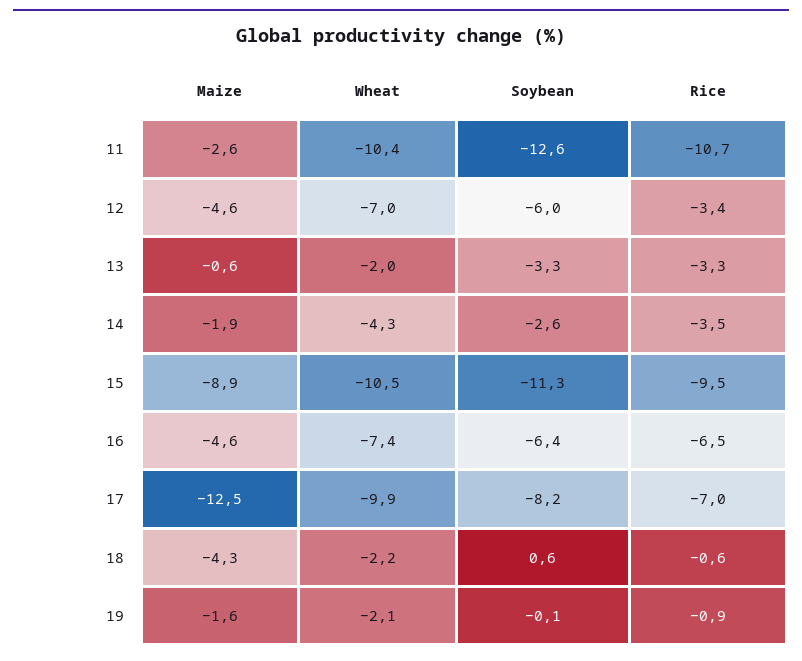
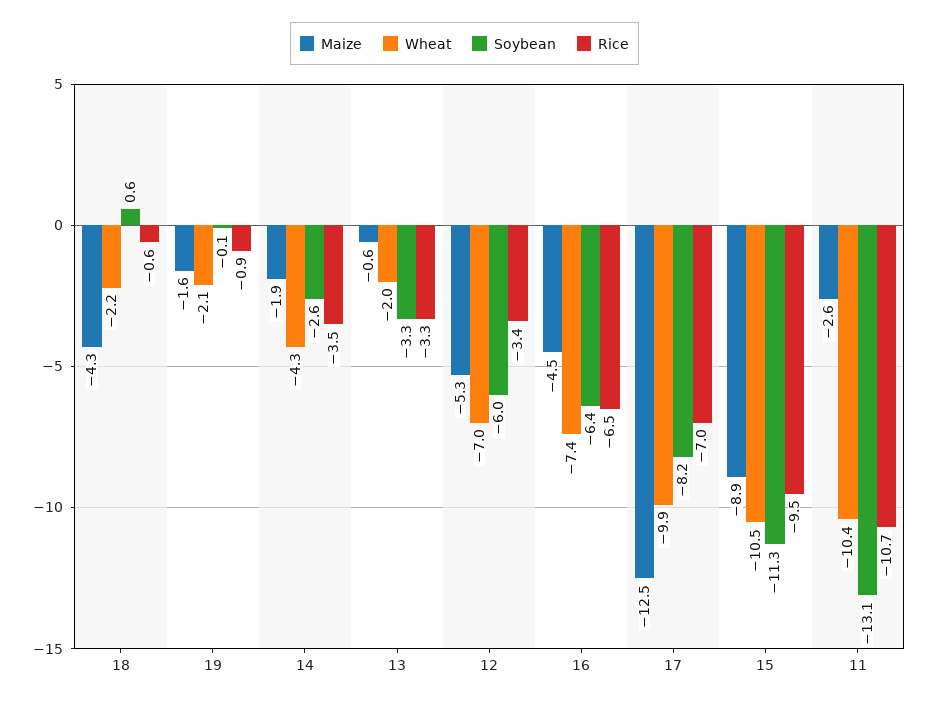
  {
    "Maize": {
      "11": -2.6,
-     "12": -4.6,
+     "12": -5.3,
      "13": -0.6,
      "14": -1.9,
      "15": -8.9,
-     "16": -4.6,
+     "16": -4.5,
      "17": -12.5,
      "18": -4.3,
      "19": -1.6
    },
    "Wheat": {
      "11": -10.4,
      "12": -7,
      "13": -2,
      "14": -4.3,
      "15": -10.5,
      "16": -7.4,
      "17": -9.9,
      "18": -2.2,
      "19": -2.1
    },
    "Soybean": {
-     "11": -12.6,
+     "11": -13.1,
      "12": -6,
      "13": -3.3,
      "14": -2.6,
      "15": -11.3,
      "16": -6.4,
      "17": -8.2,
      "18": 0.6,
      "19": -0.1
    },
    "Rice": {
      "11": -10.7,
      "12": -3.4,
      "13": -3.3,
      "14": -3.5,
      "15": -9.5,
      "16": -6.5,
      "17": -7,
      "18": -0.6,
      "19": -0.9
    }
  }

